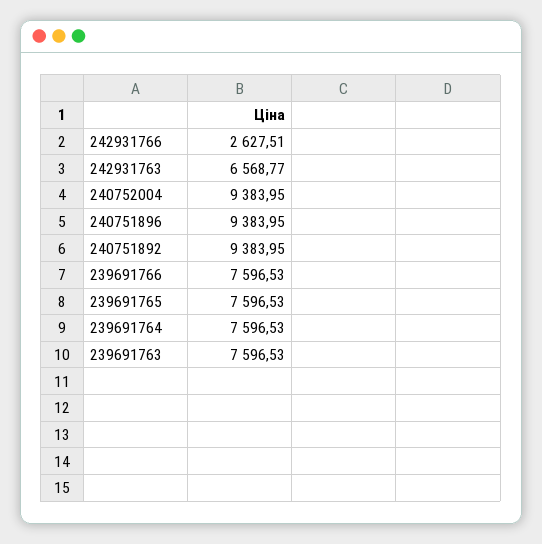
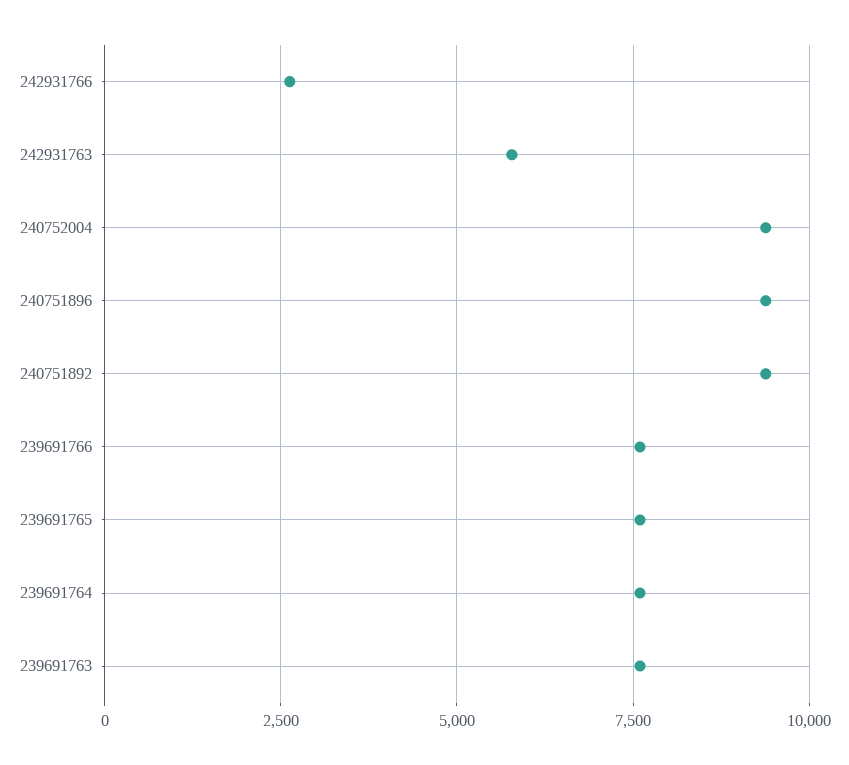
  {
    "242931766": 2627.51,
-   "242931763": 6568.77,
+   "242931763": 5750,
    "240752004": 9383.95,
    "240751896": 9383.95,
    "240751892": 9383.95,
    "239691766": 7596.53,
    "239691765": 7596.53,
    "239691764": 7596.53,
    "239691763": 7596.53
  }

